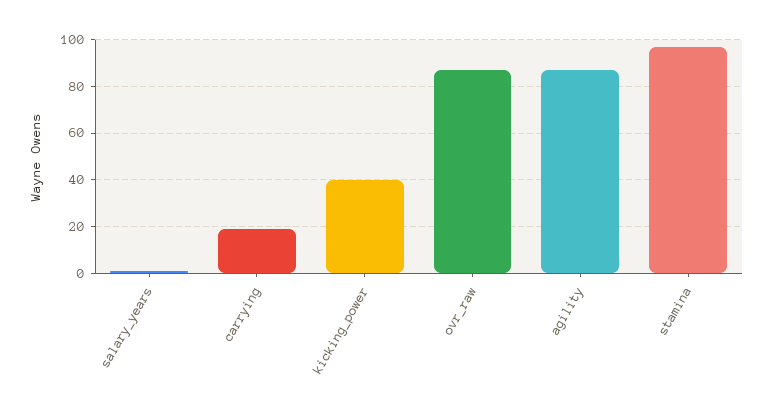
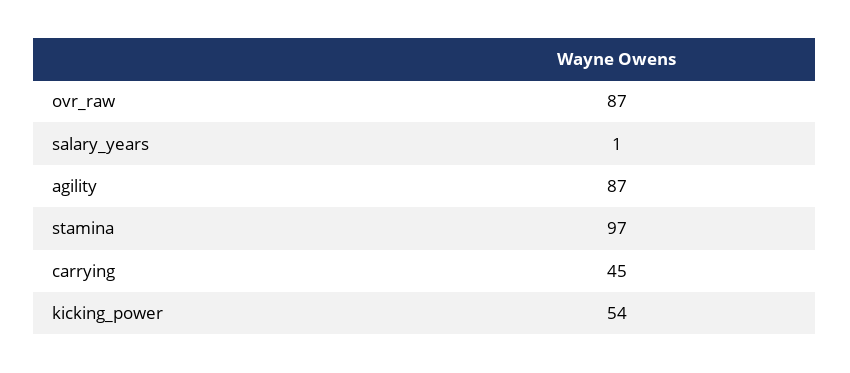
  {
    "salary_years": 1,
-   "carrying": 20,
+   "carrying": 45,
-   "kicking_power": 40,
+   "kicking_power": 54,
    "ovr_raw": 87,
    "agility": 87,
    "stamina": 97
  }

